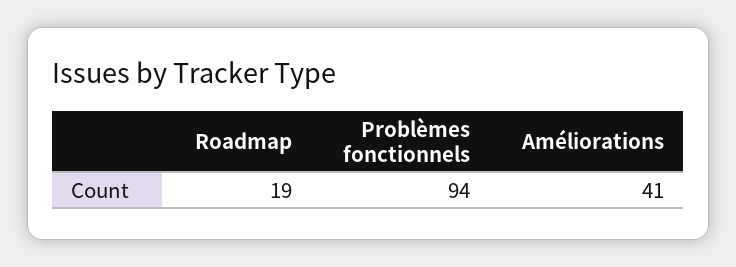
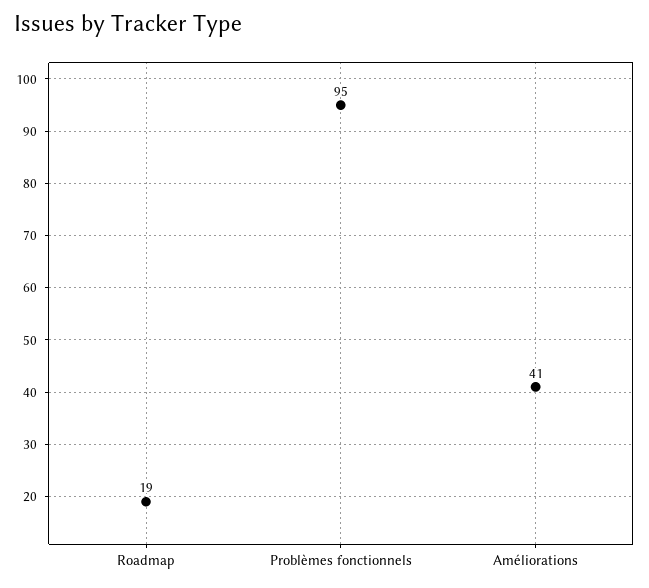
  {
    "Roadmap": 19,
-   "Problèmes fonctionnels": 94,
+   "Problèmes fonctionnels": 95,
    "Améliorations": 41
  }

